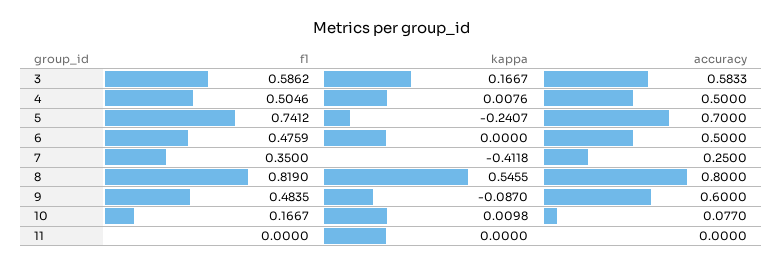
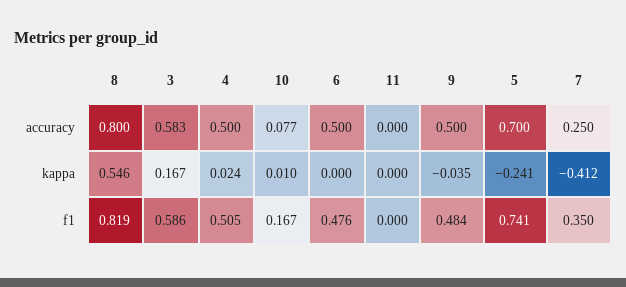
  {
    "f1": {
      "3": 0.5862,
      "4": 0.5046,
      "5": 0.7412,
      "6": 0.4759,
      "7": 0.35,
      "8": 0.819,
      "9": 0.4835,
      "10": 0.1667,
      "11": 0
    },
    "kappa": {
      "3": 0.1667,
-     "4": 0.0076,
+     "4": 0.024,
      "5": -0.2407,
      "6": 0,
      "7": -0.4118,
      "8": 0.5455,
-     "9": -0.087,
+     "9": -0.035,
      "10": 0.0098,
      "11": 0
    },
    "accuracy": {
      "3": 0.5833,
      "4": 0.5,
      "5": 0.7,
      "6": 0.5,
      "7": 0.25,
      "8": 0.8,
-     "9": 0.6,
+     "9": 0.5,
      "10": 0.077,
      "11": 0
    }
  }

